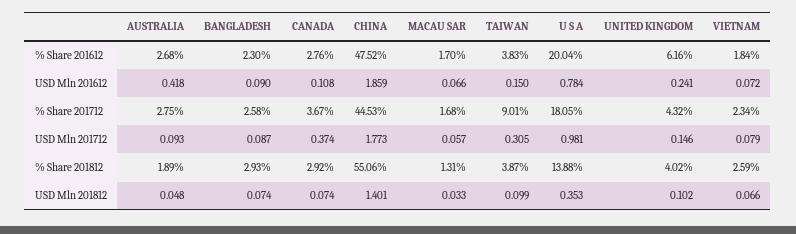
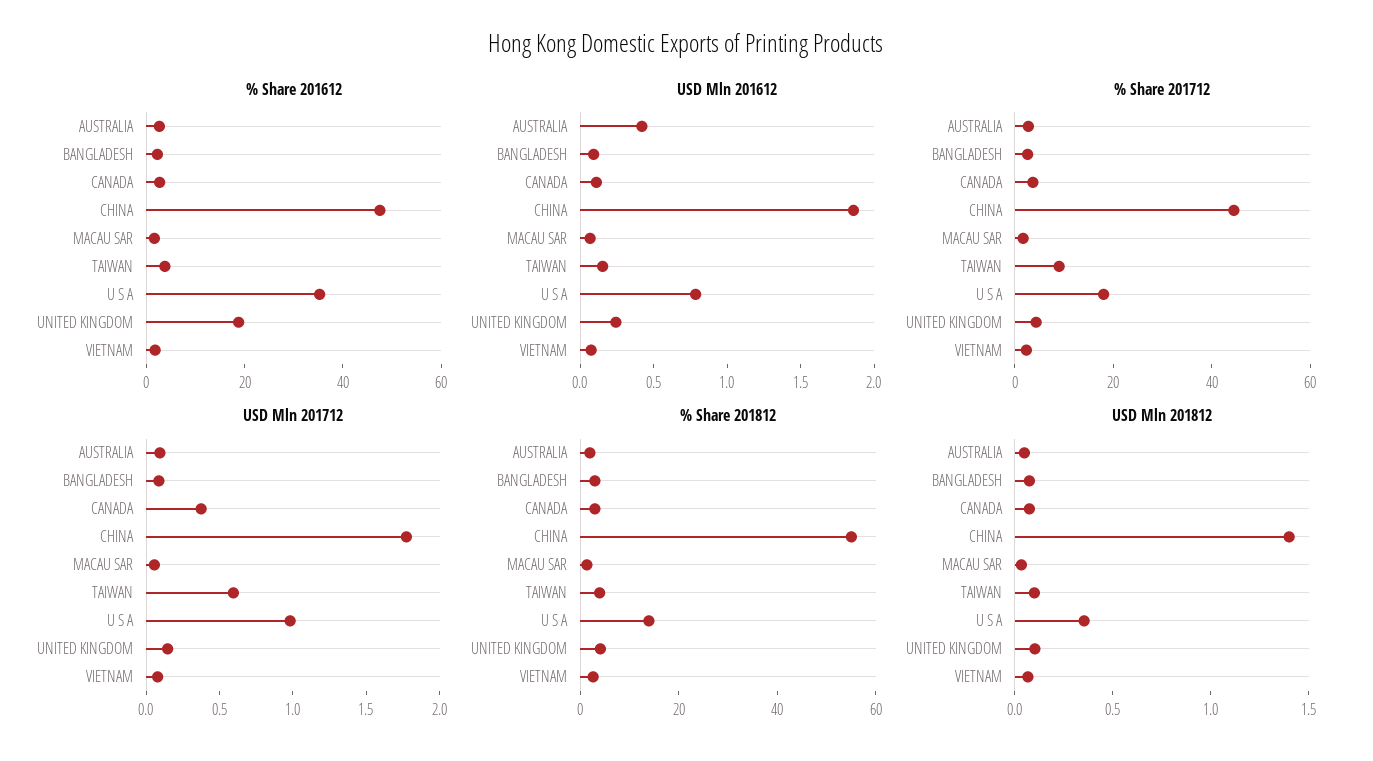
  {
    "% Share 201612": {
      "AUSTRALIA": 2.68,
      "BANGLADESH": 2.3,
      "CANADA": 2.76,
      "CHINA": 47.52,
      "MACAU SAR": 1.7,
      "TAIWAN": 3.83,
-     "U S A": 20.04,
+     "U S A": 35,
-     "UNITED KINGDOM": 6.16,
+     "UNITED KINGDOM": 20,
      "VIETNAM": 1.84
    },
    "USD Mln 201612": {
      "AUSTRALIA": 0.418,
      "BANGLADESH": 0.09,
      "CANADA": 0.108,
      "CHINA": 1.859,
      "MACAU SAR": 0.066,
      "TAIWAN": 0.15,
      "U S A": 0.784,
      "UNITED KINGDOM": 0.241,
      "VIETNAM": 0.072
    },
    "% Share 201712": {
      "AUSTRALIA": 2.75,
      "BANGLADESH": 2.58,
      "CANADA": 3.67,
      "CHINA": 44.53,
      "MACAU SAR": 1.68,
      "TAIWAN": 9.01,
      "U S A": 18.05,
      "UNITED KINGDOM": 4.32,
      "VIETNAM": 2.34
    },
    "USD Mln 201712": {
      "AUSTRALIA": 0.093,
      "BANGLADESH": 0.087,
      "CANADA": 0.374,
      "CHINA": 1.773,
      "MACAU SAR": 0.057,
-     "TAIWAN": 0.305,
+     "TAIWAN": 0.6,
      "U S A": 0.981,
      "UNITED KINGDOM": 0.146,
      "VIETNAM": 0.079
    },
    "% Share 201812": {
      "AUSTRALIA": 1.89,
      "BANGLADESH": 2.93,
      "CANADA": 2.92,
      "CHINA": 55.06,
      "MACAU SAR": 1.31,
      "TAIWAN": 3.87,
      "U S A": 13.88,
      "UNITED KINGDOM": 4.02,
      "VIETNAM": 2.59
    },
    "USD Mln 201812": {
      "AUSTRALIA": 0.048,
      "BANGLADESH": 0.074,
      "CANADA": 0.074,
      "CHINA": 1.401,
      "MACAU SAR": 0.033,
      "TAIWAN": 0.099,
      "U S A": 0.353,
      "UNITED KINGDOM": 0.102,
      "VIETNAM": 0.066
    }
  }

